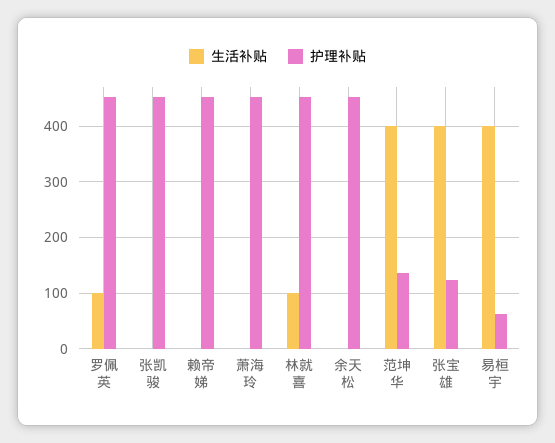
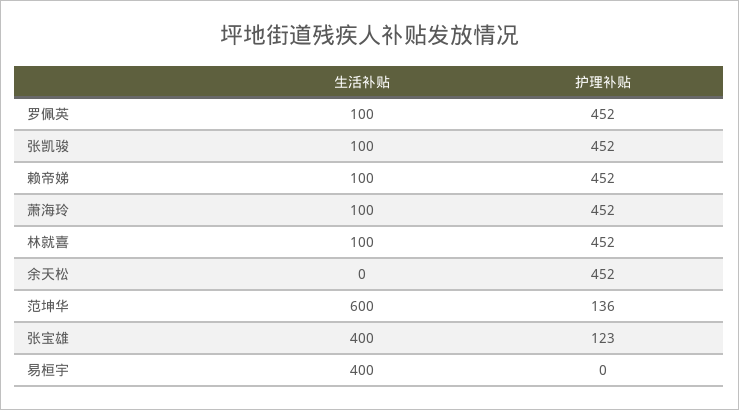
  {
    "生活补贴": {
      "罗佩英": 100,
-     "张凯骏": 0,
+     "张凯骏": 100,
-     "赖帝娣": 0,
+     "赖帝娣": 100,
-     "萧海玲": 0,
+     "萧海玲": 100,
      "林就喜": 100,
      "余天松": 0,
-     "范坤华": 400,
+     "范坤华": 600,
      "张宝雄": 400,
      "易桓宇": 400
    },
    "护理补贴": {
      "罗佩英": 452,
      "张凯骏": 452,
      "赖帝娣": 452,
      "萧海玲": 452,
      "林就喜": 452,
      "余天松": 452,
      "范坤华": 136,
      "张宝雄": 123,
-     "易桓宇": 60
+     "易桓宇": 0
    }
  }

